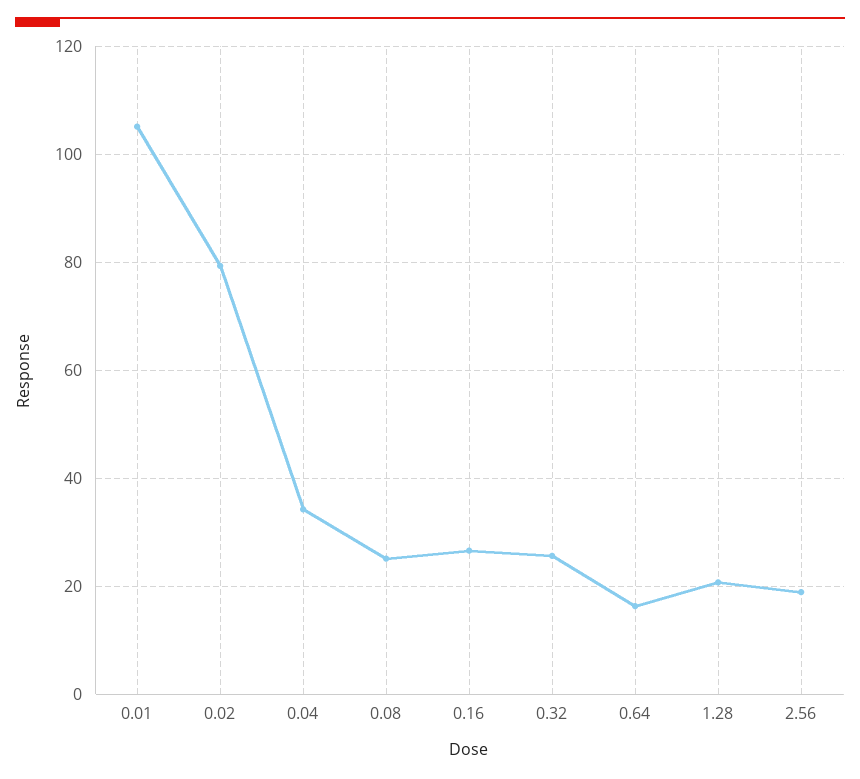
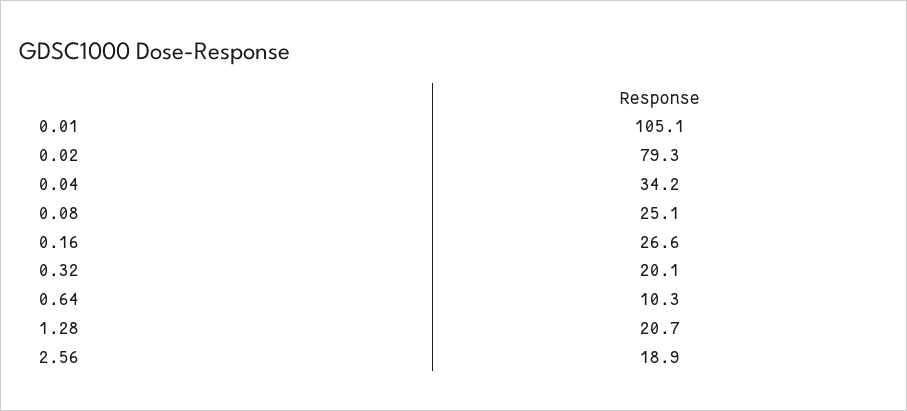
  {
    "0.01": 105.1,
    "0.02": 79.3,
    "0.04": 34.2,
    "0.08": 25.1,
    "0.16": 26.6,
-   "0.32": 26,
+   "0.32": 20.1,
-   "0.64": 16,
+   "0.64": 10.3,
    "1.28": 20.7,
    "2.56": 18.9
  }

